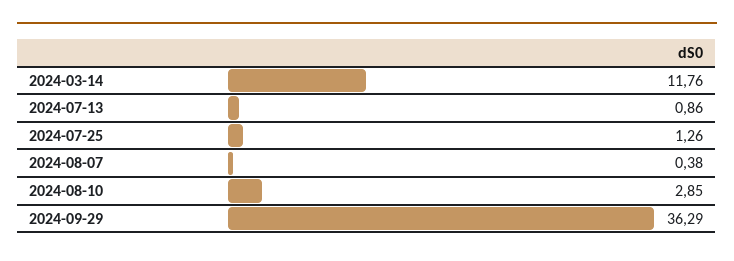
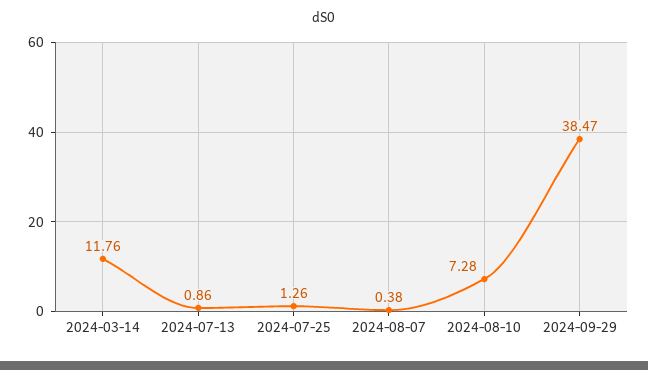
  {
    "2024-03-14": 11.76,
    "2024-07-13": 0.86,
    "2024-07-25": 1.26,
    "2024-08-07": 0.38,
-   "2024-08-10": 2.85,
+   "2024-08-10": 7.28,
-   "2024-09-29": 36.29
+   "2024-09-29": 38.47
  }

